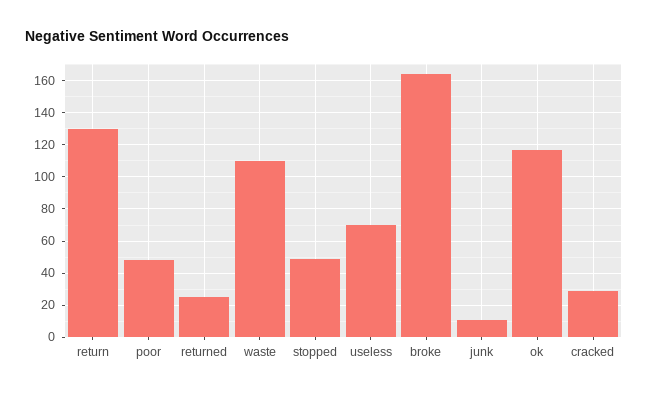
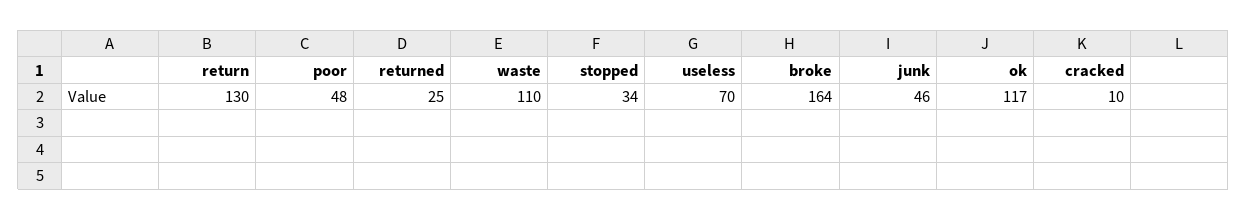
  {
    "return": 130,
    "poor": 48,
    "returned": 25,
    "waste": 110,
-   "stopped": 50,
+   "stopped": 34,
    "useless": 70,
    "broke": 164,
-   "junk": 10,
+   "junk": 46,
    "ok": 117,
-   "cracked": 30
+   "cracked": 10
  }

